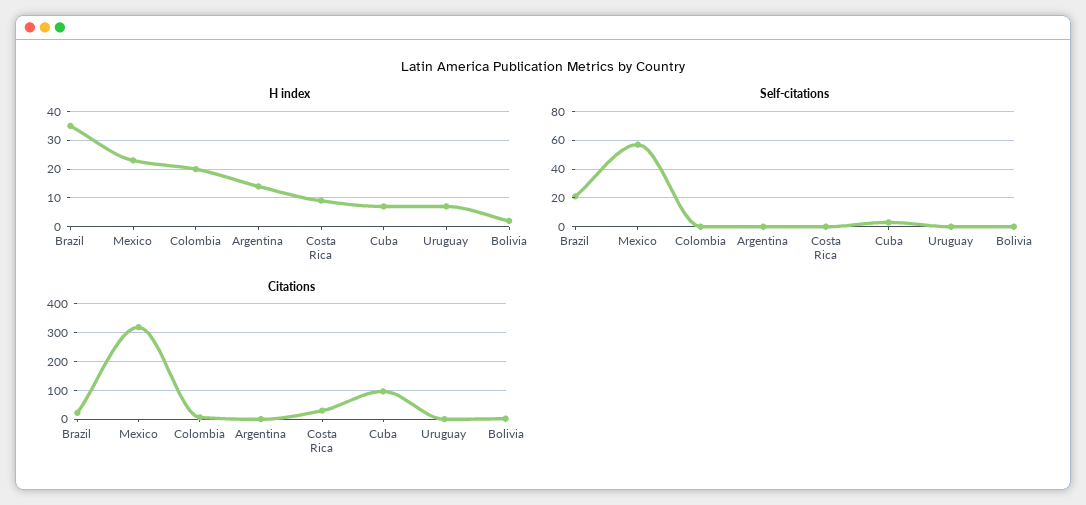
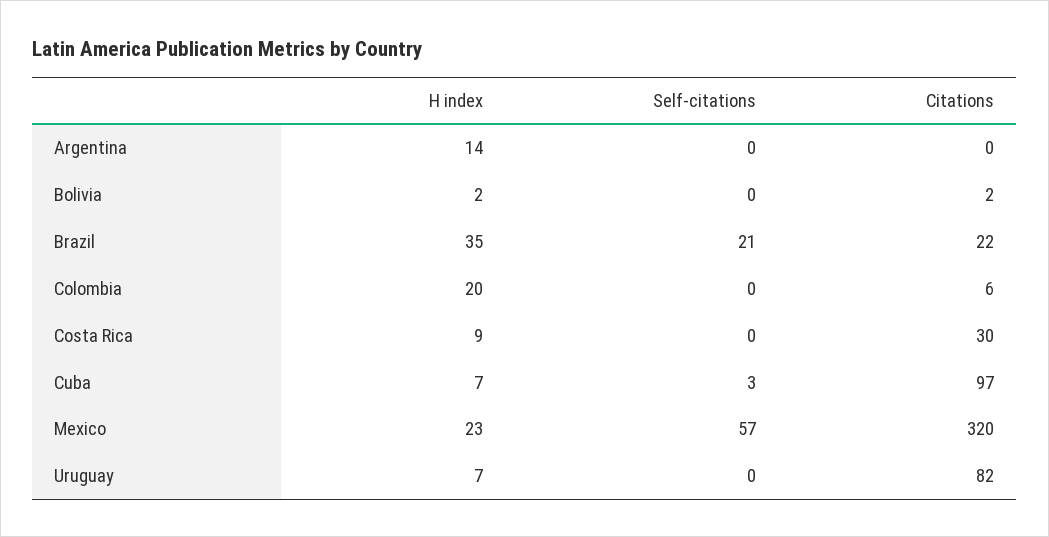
  {
    "H index": {
      "Brazil": 35,
      "Mexico": 23,
      "Colombia": 20,
      "Argentina": 14,
      "Costa Rica": 9,
      "Cuba": 7,
      "Uruguay": 7,
      "Bolivia": 2
    },
    "Self-citations": {
      "Brazil": 21,
      "Mexico": 57,
      "Colombia": 0,
      "Argentina": 0,
      "Costa Rica": 0,
      "Cuba": 3,
      "Uruguay": 0,
      "Bolivia": 0
    },
    "Citations": {
      "Brazil": 22,
      "Mexico": 320,
      "Colombia": 6,
      "Argentina": 0,
      "Costa Rica": 30,
      "Cuba": 97,
-     "Uruguay": 0,
+     "Uruguay": 82,
      "Bolivia": 2
    }
  }

